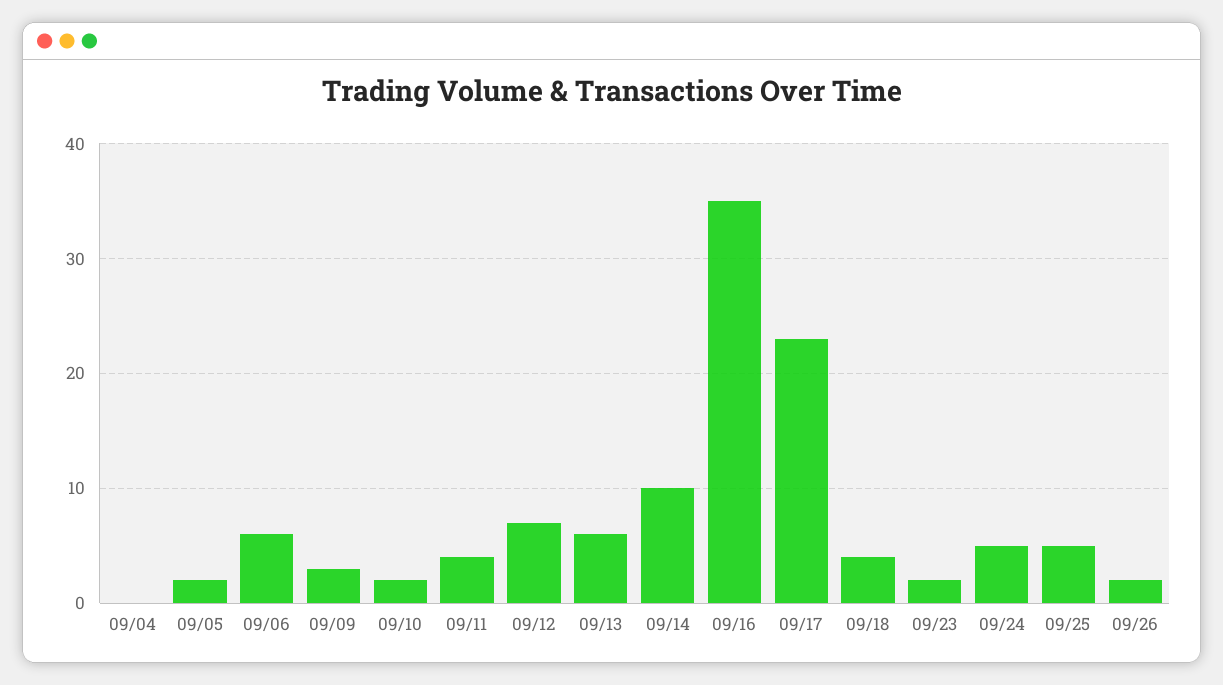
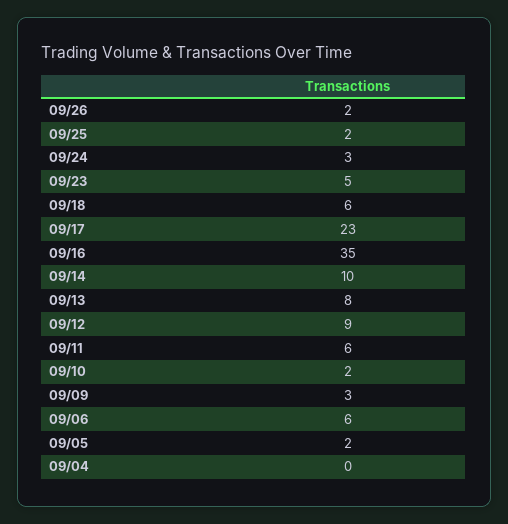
  {
    "09/04": 0,
    "09/05": 2,
    "09/06": 6,
    "09/09": 3,
    "09/10": 2,
-   "09/11": 4,
+   "09/11": 6,
-   "09/12": 7,
+   "09/12": 9,
-   "09/13": 6,
+   "09/13": 8,
    "09/14": 10,
    "09/16": 35,
    "09/17": 23,
-   "09/18": 4,
+   "09/18": 6,
-   "09/23": 2,
+   "09/23": 5,
-   "09/24": 5,
+   "09/24": 3,
-   "09/25": 5,
+   "09/25": 2,
    "09/26": 2
  }

